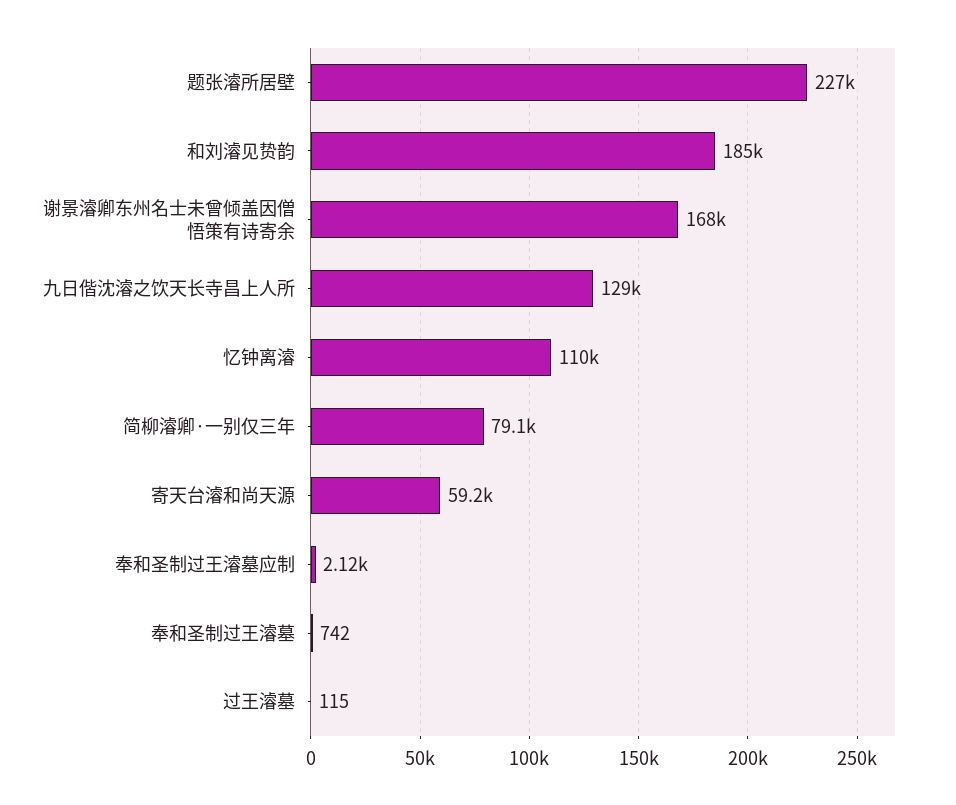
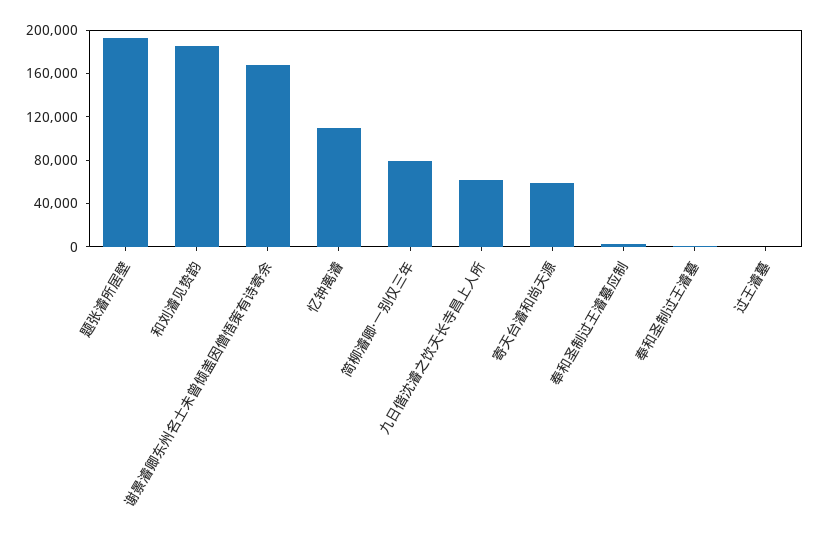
  {
-   "题张濬所居壁": 227000,
+   "题张濬所居壁": 190000,
    "和刘濬见贽韵": 185000,
    "谢景濬卿东州名士未曾倾盖因僧悟策有诗寄余": 168000,
-   "九日偕沈濬之饮天长寺昌上人所": 129000,
+   "九日偕沈濬之饮天长寺昌上人所": 60000,
    "忆钟离濬": 110000,
    "简柳濬卿·一别仅三年": 79100,
    "寄天台濬和尚天源": 59200,
    "奉和圣制过王濬墓应制": 2120,
    "奉和圣制过王濬墓": 742,
    "过王濬墓": 115
  }

